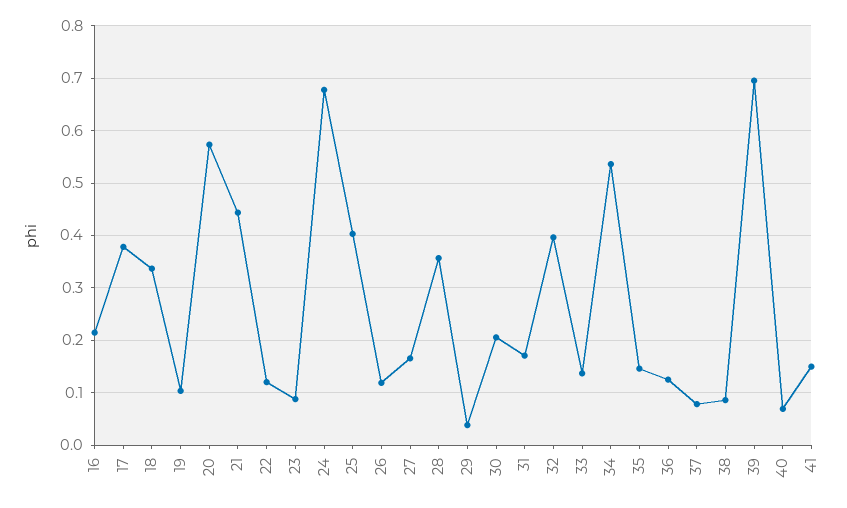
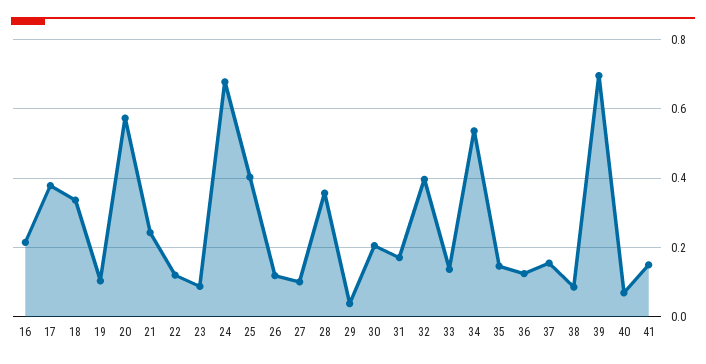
  {
    "16": 0.22,
    "17": 0.38,
    "18": 0.34,
    "19": 0.1,
    "20": 0.58,
-   "21": 0.44,
+   "21": 0.24,
    "22": 0.12,
    "23": 0.08,
    "24": 0.68,
    "25": 0.4,
    "26": 0.12,
-   "27": 0.16,
+   "27": 0.1,
    "28": 0.36,
    "29": 0.04,
    "30": 0.2,
    "31": 0.18,
    "32": 0.4,
    "33": 0.14,
    "34": 0.54,
    "35": 0.14,
    "36": 0.12,
-   "37": 0.08,
+   "37": 0.16,
    "38": 0.08,
    "39": 0.7,
    "40": 0.06,
    "41": 0.16
  }

